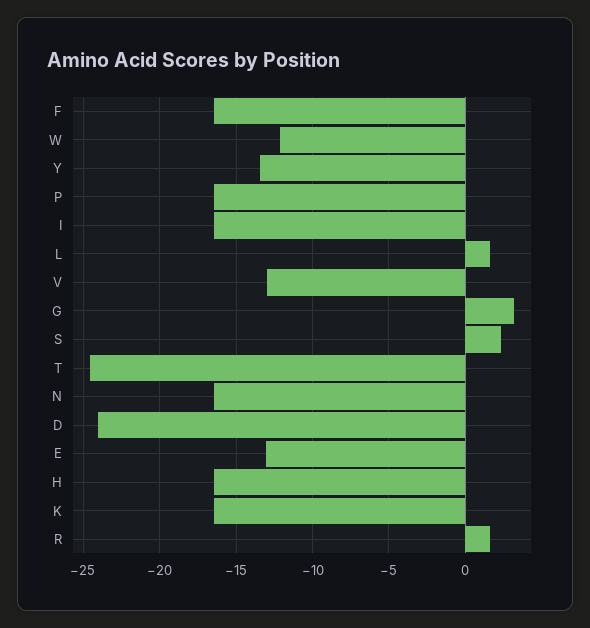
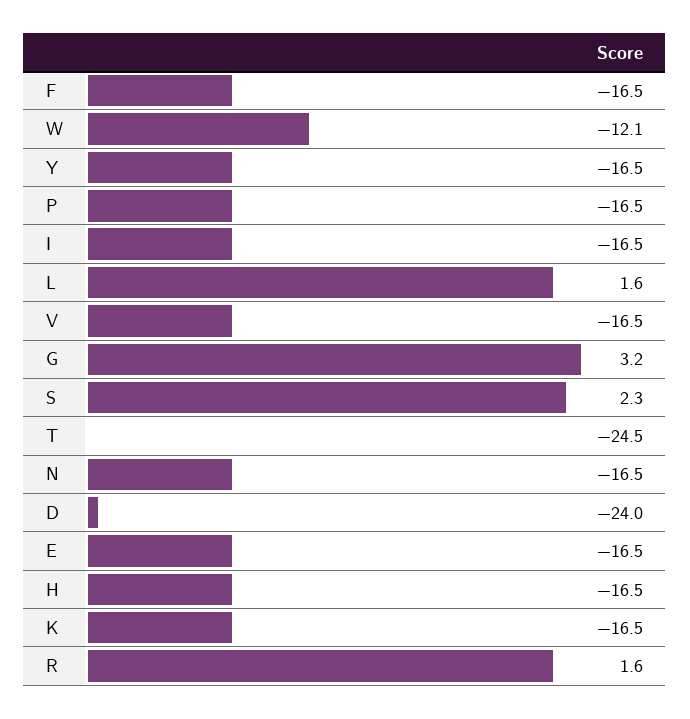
  {
    "F": -16.5,
    "W": -12.1,
-   "Y": -13.5,
+   "Y": -16.5,
    "P": -16.5,
    "I": -16.5,
    "L": 1.6,
-   "V": -13,
+   "V": -16.5,
    "G": 3.2,
    "S": 2.3,
    "T": -24.5,
    "N": -16.5,
    "D": -24,
-   "E": -13,
+   "E": -16.5,
    "H": -16.5,
    "K": -16.5,
    "R": 1.6
  }

